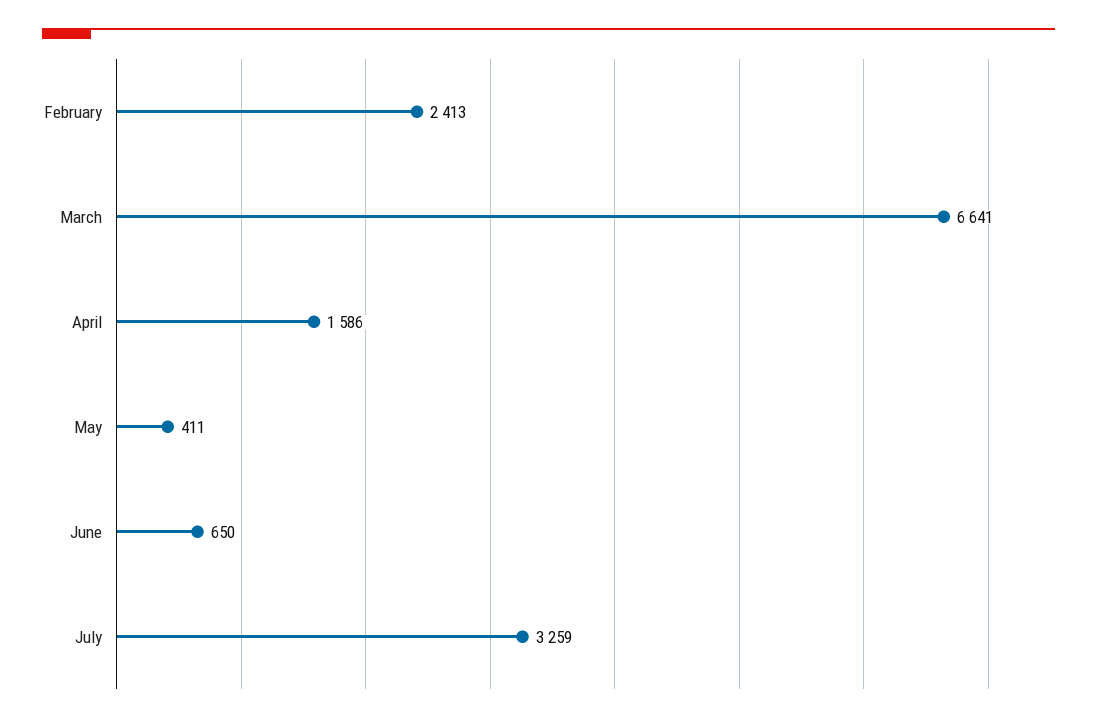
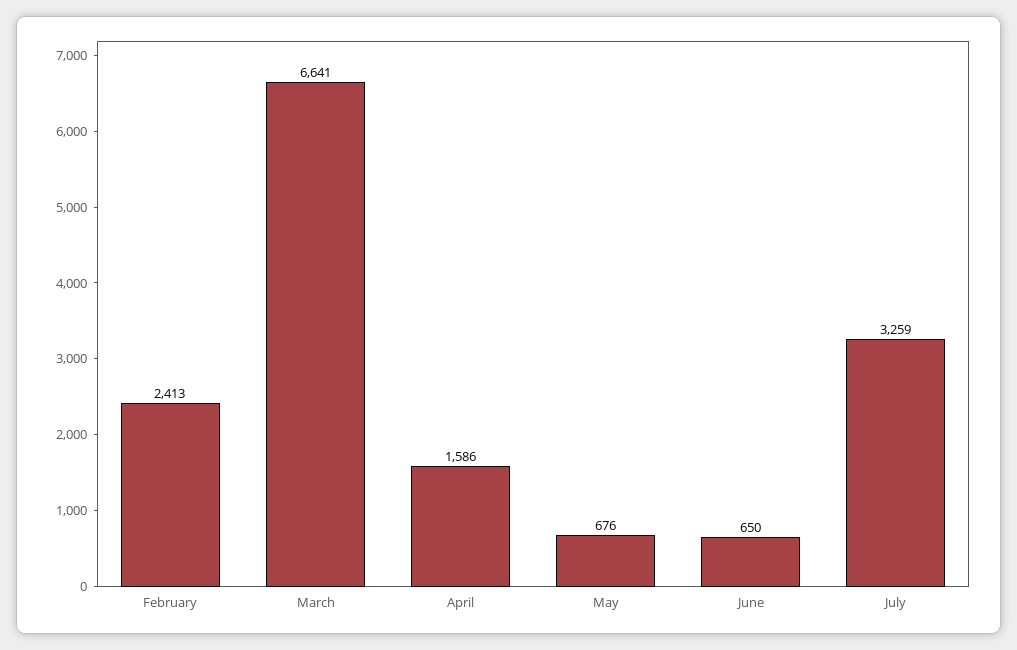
  {
    "February": 2413,
    "March": 6641,
    "April": 1586,
-   "May": 411,
+   "May": 676,
    "June": 650,
    "July": 3259
  }

